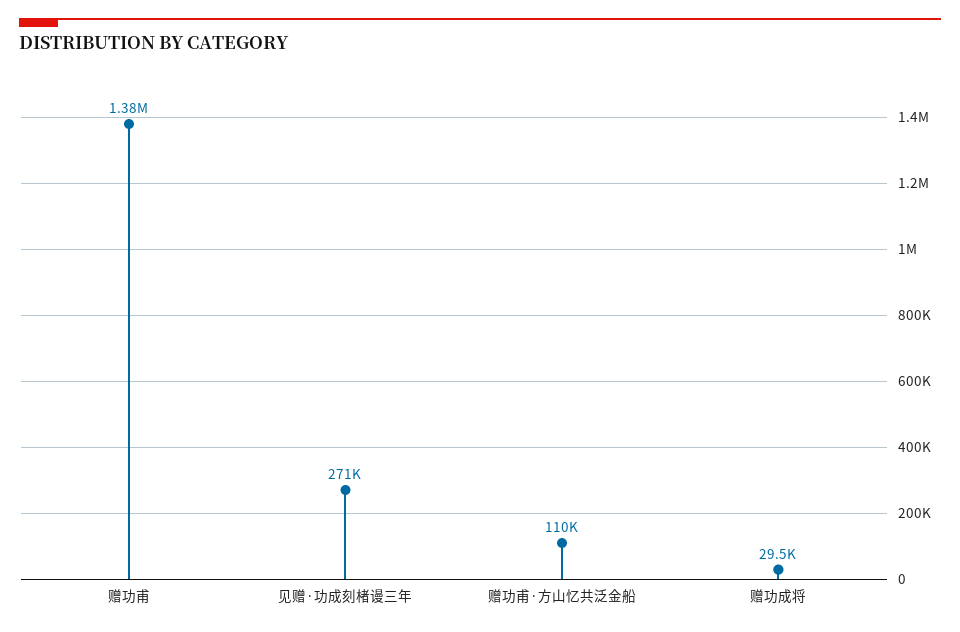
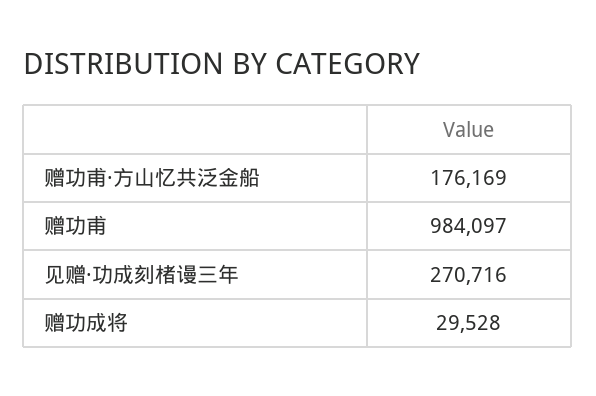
  {
-   "赠功甫": 1380000,
+   "赠功甫": 984097,
    "见赠·功成刻楮谩三年": 270716,
-   "赠功甫·方山忆共泛金船": 110000,
+   "赠功甫·方山忆共泛金船": 176169,
    "赠功成将": 29528
  }

